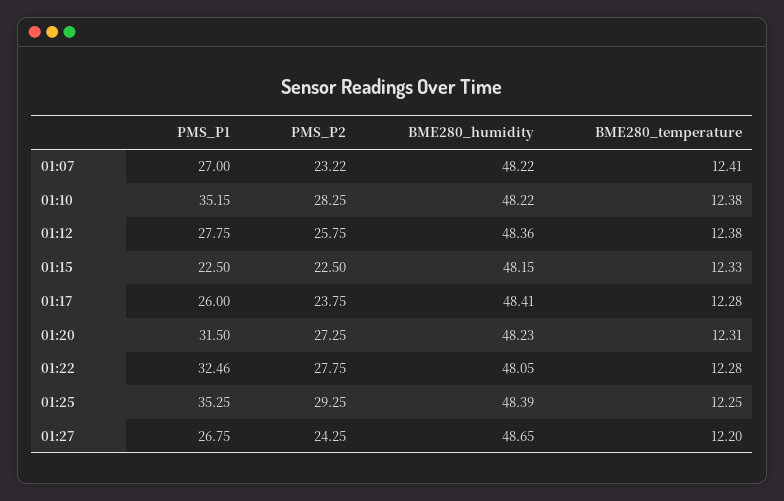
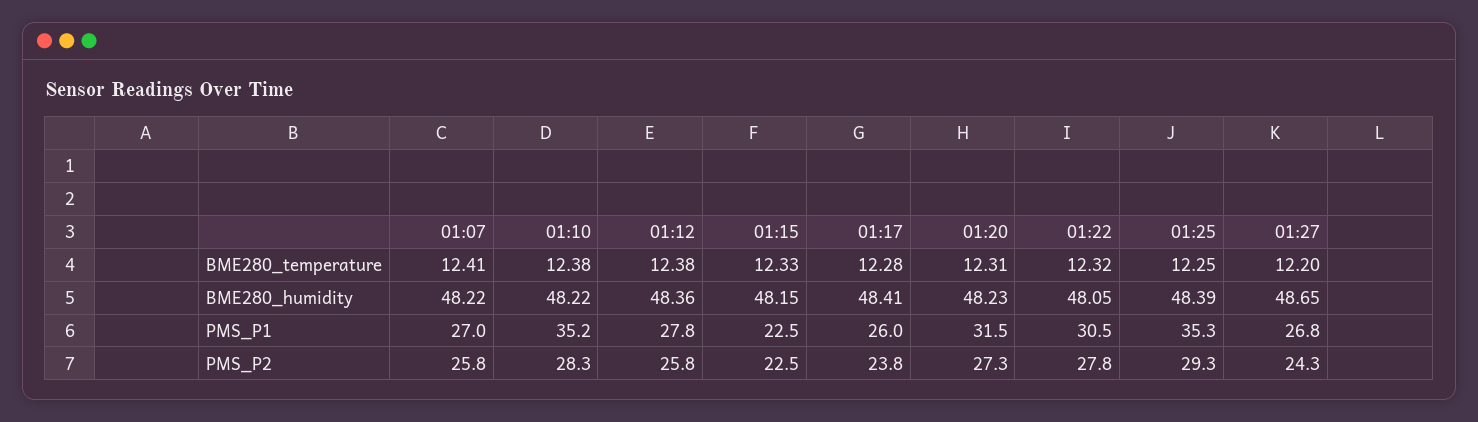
  {
    "PMS_P1": {
      "01:07": 27,
      "01:10": 35.15,
      "01:12": 27.75,
      "01:15": 22.5,
      "01:17": 26,
      "01:20": 31.5,
-     "01:22": 32.46,
+     "01:22": 30.5,
      "01:25": 35.25,
      "01:27": 26.75
    },
    "PMS_P2": {
-     "01:07": 23.22,
+     "01:07": 25.8,
      "01:10": 28.25,
      "01:12": 25.75,
      "01:15": 22.5,
      "01:17": 23.75,
      "01:20": 27.25,
      "01:22": 27.75,
      "01:25": 29.25,
      "01:27": 24.25
    },
    "BME280_humidity": {
      "01:07": 48.22,
      "01:10": 48.22,
      "01:12": 48.36,
      "01:15": 48.15,
      "01:17": 48.41,
      "01:20": 48.23,
      "01:22": 48.05,
      "01:25": 48.39,
      "01:27": 48.65
    },
    "BME280_temperature": {
      "01:07": 12.41,
      "01:10": 12.38,
      "01:12": 12.38,
      "01:15": 12.33,
      "01:17": 12.28,
      "01:20": 12.31,
-     "01:22": 12.28,
+     "01:22": 12.32,
      "01:25": 12.25,
      "01:27": 12.2
    }
  }

